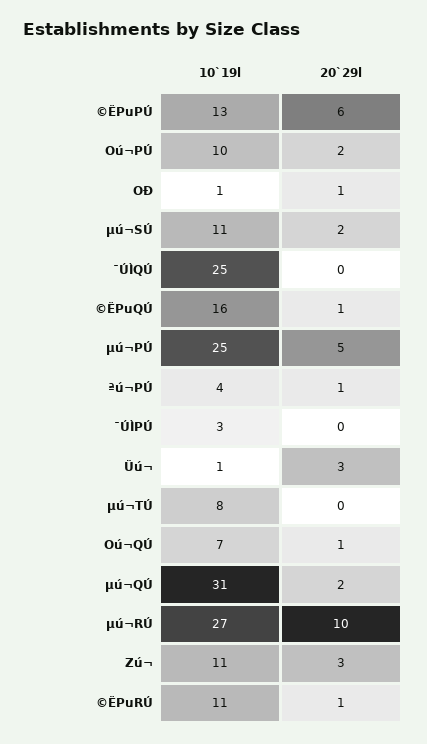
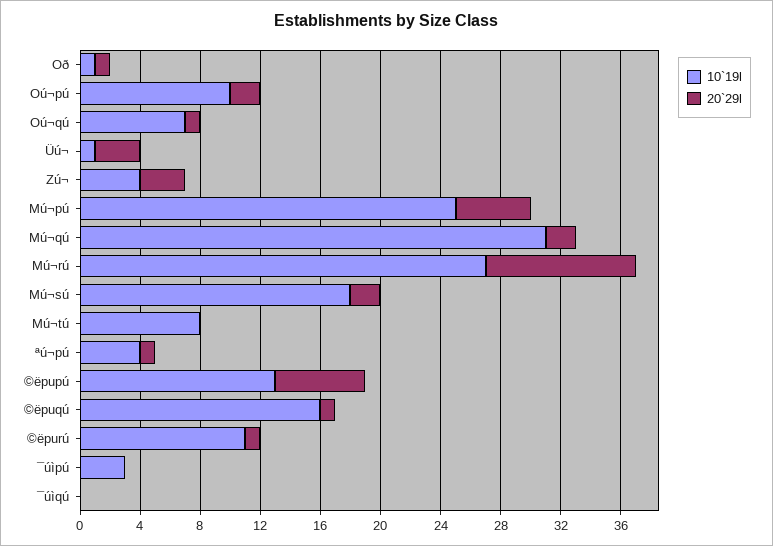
  {
    "10`19l": {
      "©ËPuPÚ": 13,
      "Oú¬PÚ": 10,
      "OÐ": 1,
-     "µú¬SÚ": 11,
+     "µú¬SÚ": 18,
-     "¯ÚÌQÚ": 25,
+     "¯ÚÌQÚ": 0,
      "©ËPuQÚ": 16,
      "µú¬PÚ": 25,
      "ªú¬PÚ": 4,
      "¯ÚÌPÚ": 3,
      "Üú¬": 1,
      "µú¬TÚ": 8,
      "Oú¬QÚ": 7,
      "µú¬QÚ": 31,
      "µú¬RÚ": 27,
-     "Zú¬": 11,
+     "Zú¬": 4,
      "©ËPuRÚ": 11
    },
    "20`29l": {
      "©ËPuPÚ": 6,
      "Oú¬PÚ": 2,
      "OÐ": 1,
      "µú¬SÚ": 2,
      "¯ÚÌQÚ": 0,
      "©ËPuQÚ": 1,
      "µú¬PÚ": 5,
      "ªú¬PÚ": 1,
      "¯ÚÌPÚ": 0,
      "Üú¬": 3,
      "µú¬TÚ": 0,
      "Oú¬QÚ": 1,
      "µú¬QÚ": 2,
      "µú¬RÚ": 10,
      "Zú¬": 3,
      "©ËPuRÚ": 1
    }
  }

